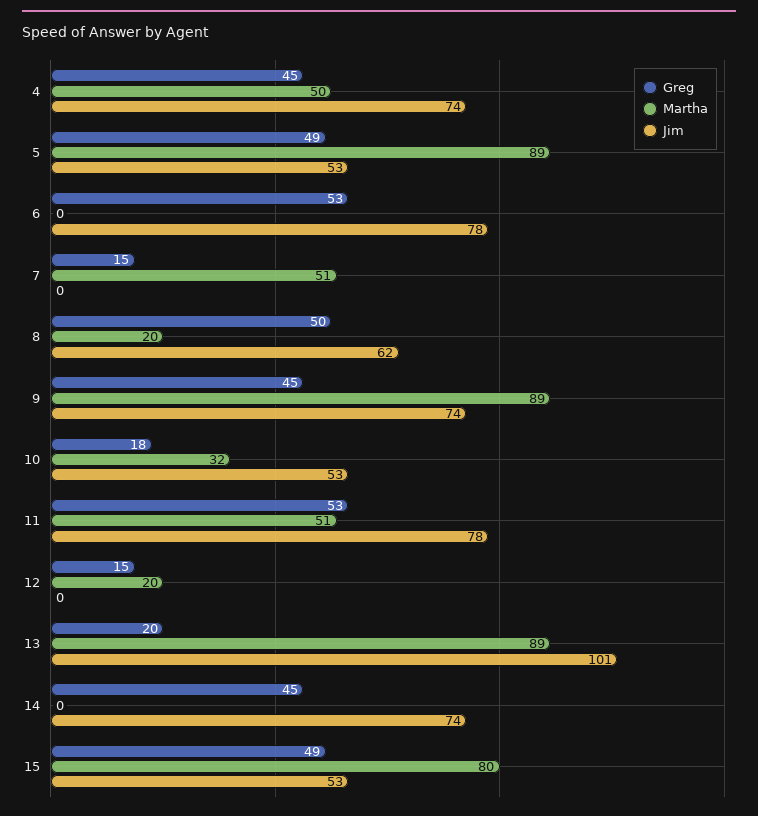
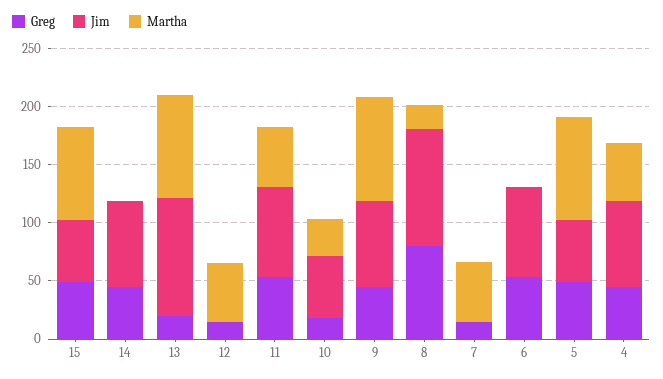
  {
    "Greg": {
      "4": 45,
      "5": 49,
      "6": 53,
      "7": 15,
-     "8": 50,
+     "8": 80,
      "9": 45,
      "10": 18,
      "11": 53,
      "12": 15,
      "13": 20,
      "14": 45,
      "15": 49
    },
    "Martha": {
      "4": 50,
      "5": 89,
      "6": 0,
      "7": 51,
      "8": 20,
      "9": 89,
      "10": 32,
      "11": 51,
-     "12": 20,
+     "12": 50,
      "13": 89,
      "14": 0,
      "15": 80
    },
    "Jim": {
      "4": 74,
      "5": 53,
      "6": 78,
      "7": 0,
-     "8": 62,
+     "8": 100,
      "9": 74,
      "10": 53,
      "11": 78,
      "12": 0,
      "13": 101,
      "14": 74,
      "15": 53
    }
  }

